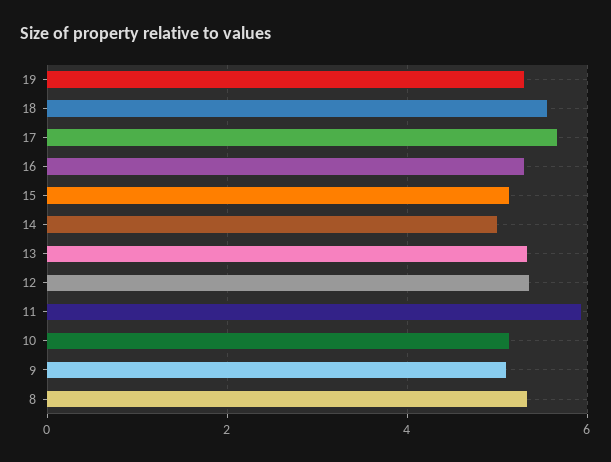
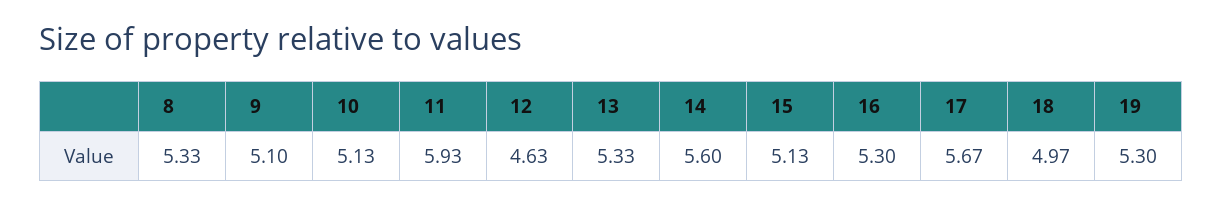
  {
    "19": 5.3,
-   "18": 5.6,
+   "18": 4.97,
    "17": 5.67,
    "16": 5.3,
    "15": 5.13,
-   "14": 5,
+   "14": 5.6,
    "13": 5.33,
-   "12": 5.4,
+   "12": 4.63,
    "11": 5.93,
    "10": 5.13,
    "9": 5.1,
    "8": 5.33
  }

